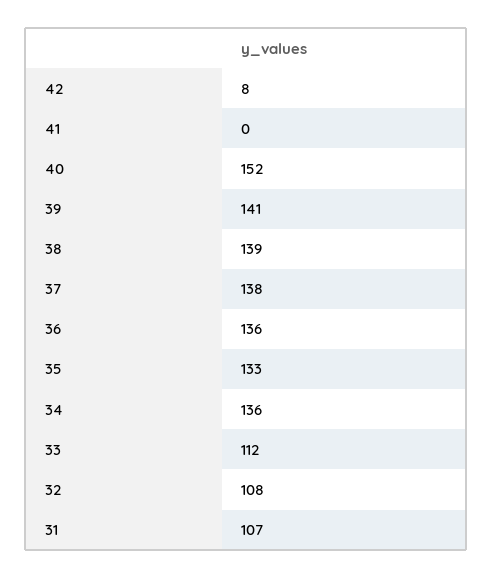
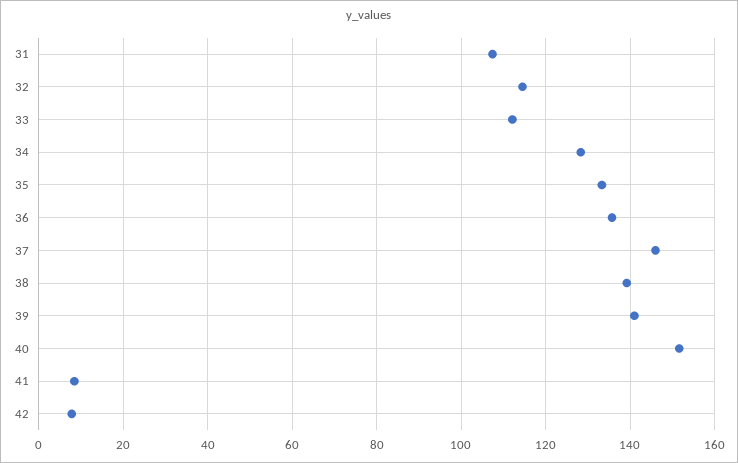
  {
    "42": 8,
-   "41": 0,
+   "41": 8,
    "40": 152,
    "39": 141,
    "38": 139,
-   "37": 138,
+   "37": 146,
    "36": 136,
    "35": 133,
-   "34": 136,
+   "34": 128,
    "33": 112,
-   "32": 108,
+   "32": 114,
    "31": 107
  }

